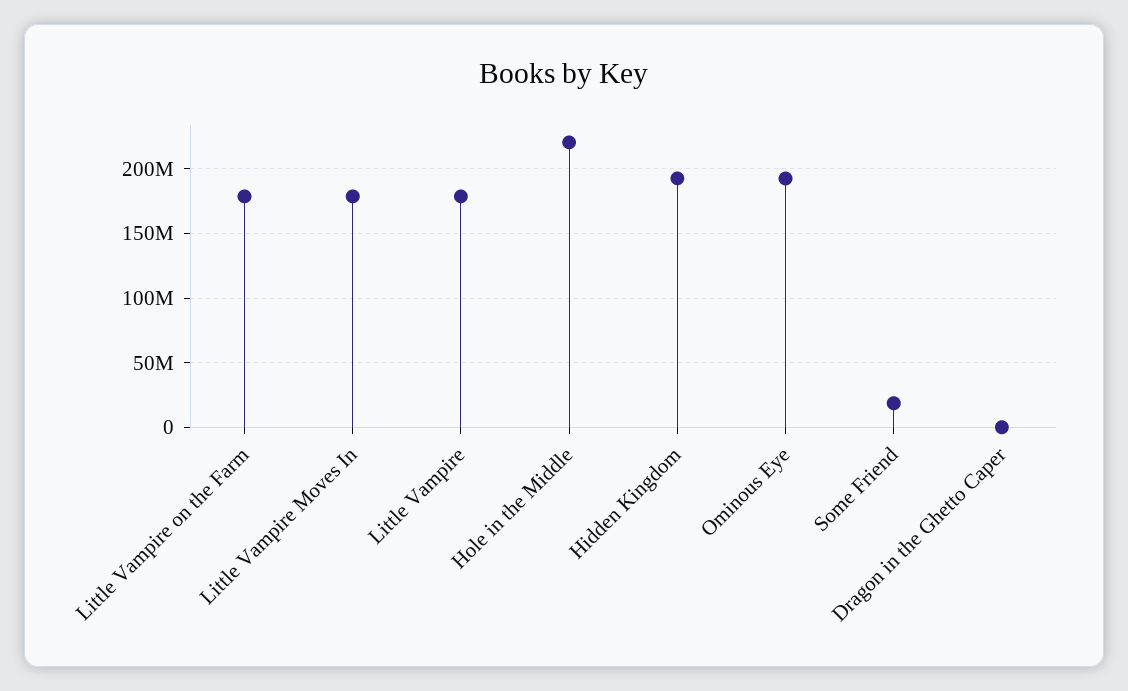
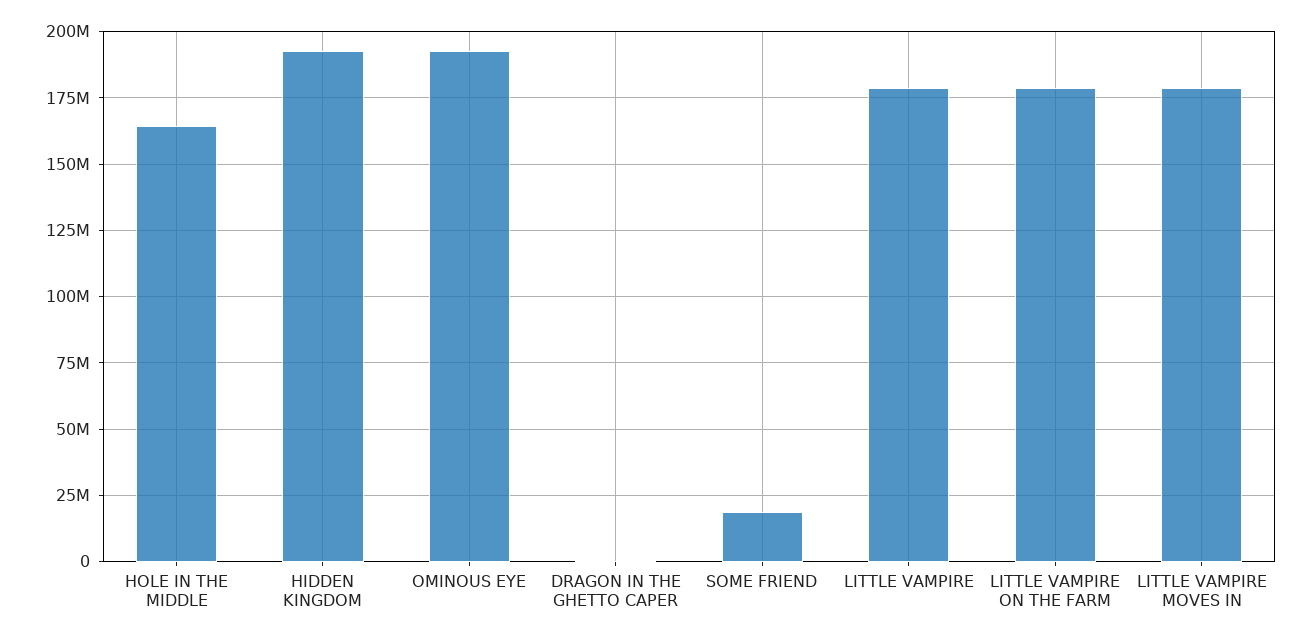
  {
    "Little Vampire on the Farm": 180000000,
    "Little Vampire Moves In": 177500000,
    "Little Vampire": 177500000,
-   "Hole in the Middle": 220000000,
+   "Hole in the Middle": 165000000,
    "Hidden Kingdom": 192500000,
    "Ominous Eye": 192500000,
    "Some Friend": 20000000,
    "Dragon in the Ghetto Caper": 0
  }

